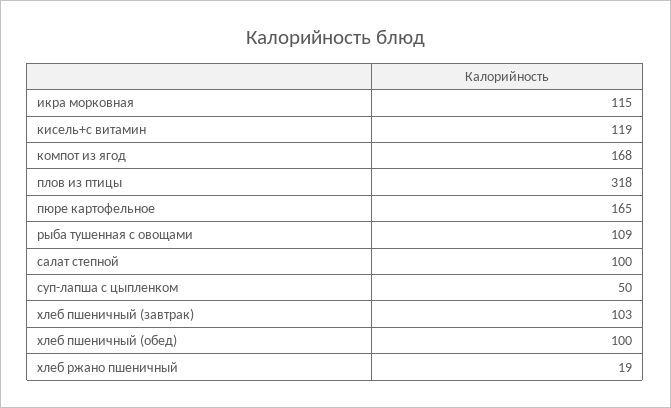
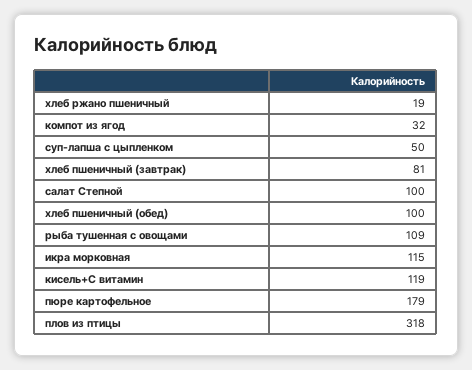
  {
    "икра морковная": 115,
    "кисель+с витамин": 119,
-   "компот из ягод": 168,
+   "компот из ягод": 32,
    "плов из птицы": 318,
-   "пюре картофельное": 165,
+   "пюре картофельное": 179,
    "рыба тушенная с овощами": 109,
    "салат степной": 100,
    "суп-лапша с цыпленком": 50,
-   "хлеб пшеничный (завтрак)": 103,
+   "хлеб пшеничный (завтрак)": 81,
    "хлеб пшеничный (обед)": 100,
    "хлеб ржано пшеничный": 19
  }

